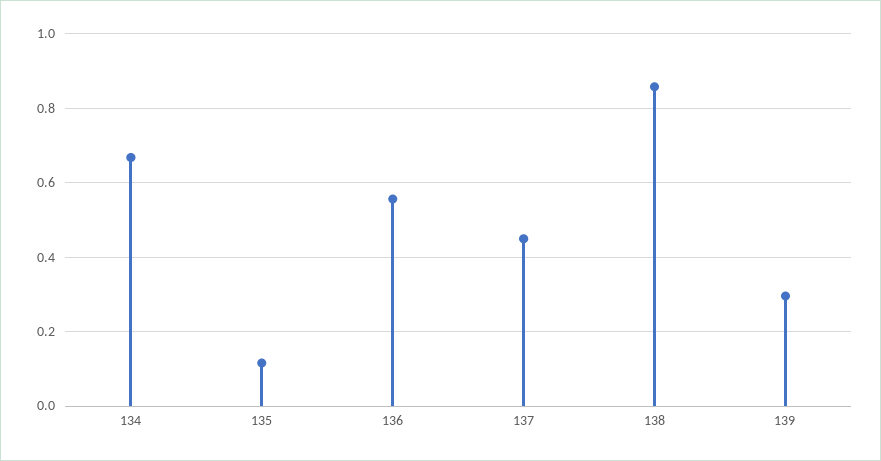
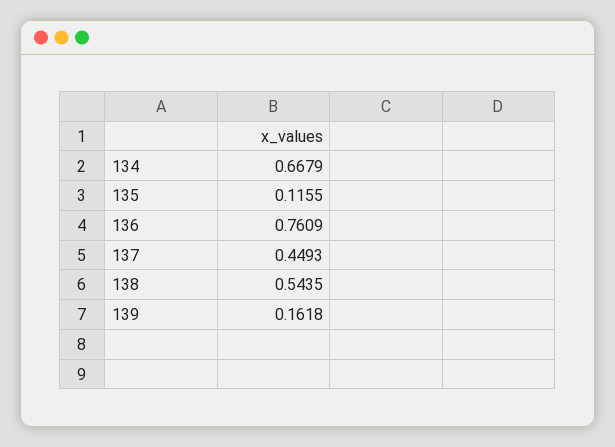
  {
    "134": 0.6679,
    "135": 0.1155,
-   "136": 0.56,
+   "136": 0.7609,
    "137": 0.4493,
-   "138": 0.86,
+   "138": 0.5435,
-   "139": 0.3
+   "139": 0.1618
  }

